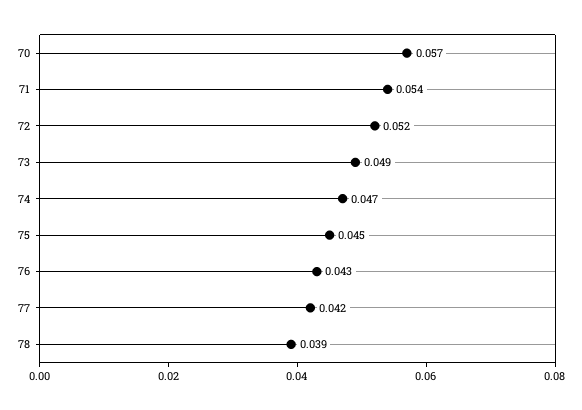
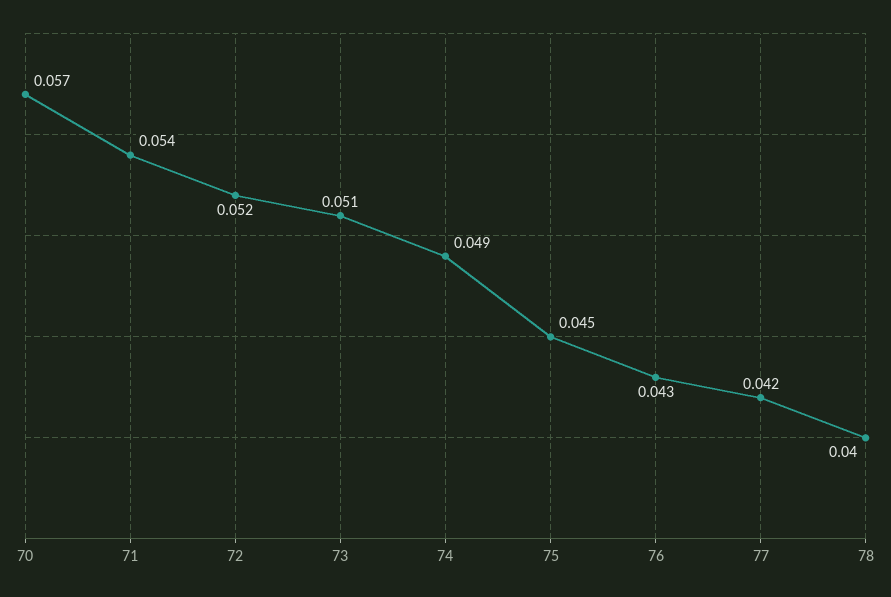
  {
    "70": 0.057,
    "71": 0.054,
    "72": 0.052,
-   "73": 0.049,
+   "73": 0.051,
-   "74": 0.047,
+   "74": 0.049,
    "75": 0.045,
    "76": 0.043,
    "77": 0.042,
-   "78": 0.039
+   "78": 0.04
  }

